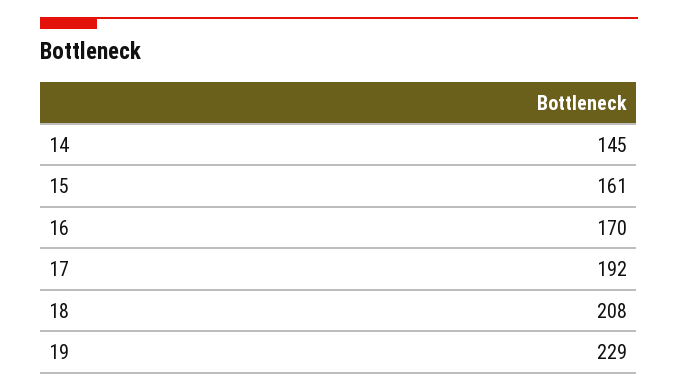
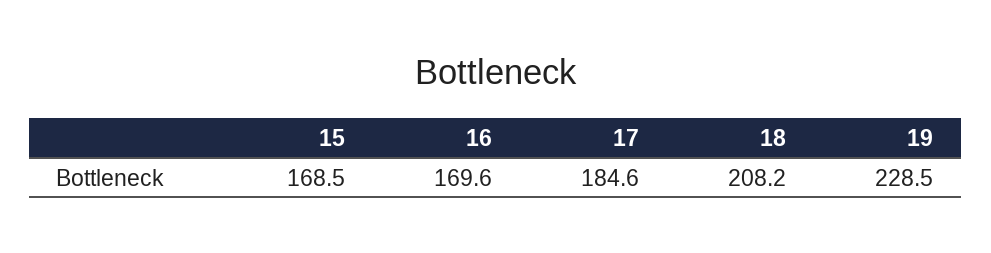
  {
-   "14": 145,
-   "15": 161,
+   "15": 168.5,
    "16": 169.6,
-   "17": 192,
+   "17": 184.6,
    "18": 208.2,
    "19": 228.5
  }

